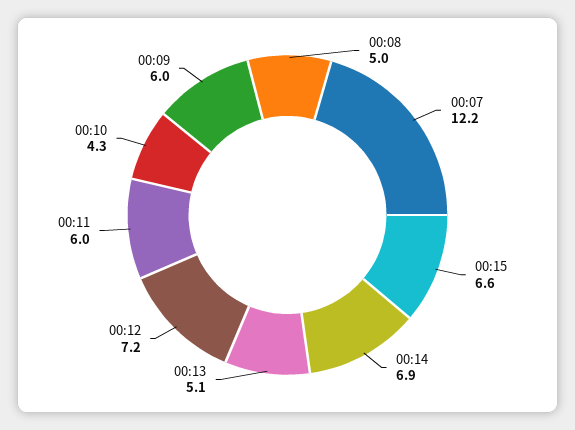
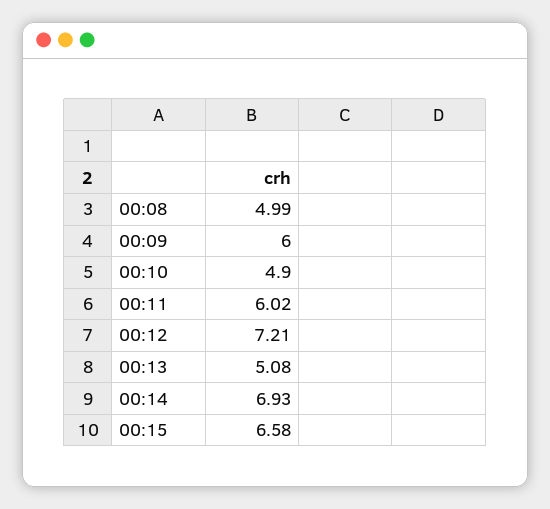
  {
    "00:08": 4.99,
-   "00:07": 12.2,
    "00:15": 6.58,
    "00:14": 6.93,
    "00:13": 5.08,
    "00:12": 7.21,
    "00:11": 6.02,
-   "00:10": 4.3,
+   "00:10": 4.9,
    "00:09": 6
  }

